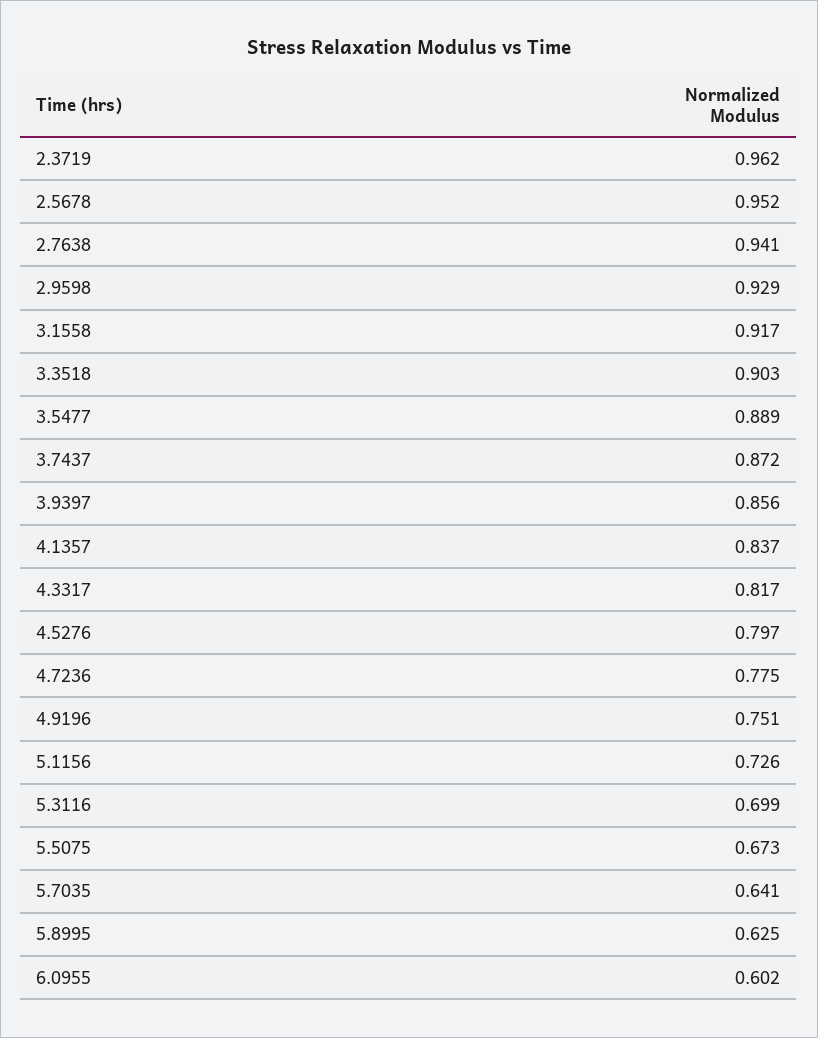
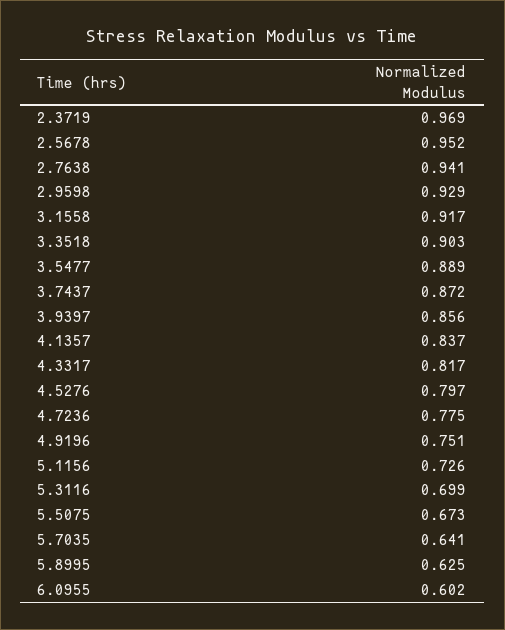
  {
-   "2.3719": 0.962,
+   "2.3719": 0.969,
    "2.5678": 0.952,
    "2.7638": 0.941,
    "2.9598": 0.929,
    "3.1558": 0.917,
    "3.3518": 0.903,
    "3.5477": 0.889,
    "3.7437": 0.872,
    "3.9397": 0.856,
    "4.1357": 0.837,
    "4.3317": 0.817,
    "4.5276": 0.797,
    "4.7236": 0.775,
    "4.9196": 0.751,
    "5.1156": 0.726,
    "5.3116": 0.699,
    "5.5075": 0.673,
    "5.7035": 0.641,
    "5.8995": 0.625,
    "6.0955": 0.602
  }

